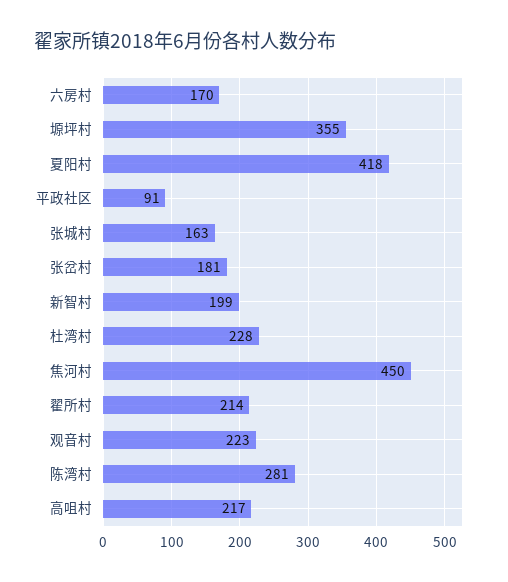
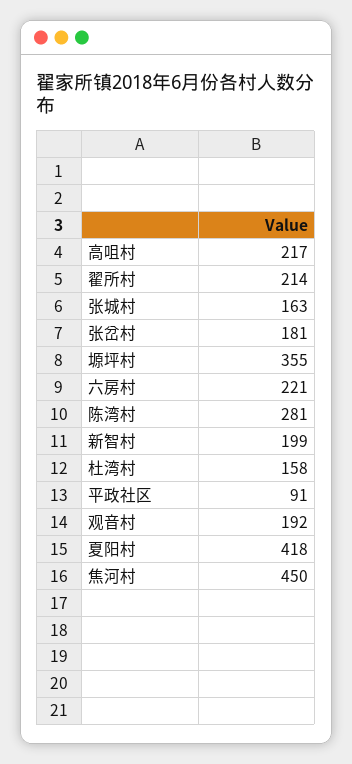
  {
-   "六房村": 170,
+   "六房村": 221,
    "塬坪村": 355,
    "夏阳村": 418,
    "平政社区": 91,
    "张城村": 163,
    "张岔村": 181,
    "新智村": 199,
-   "杜湾村": 228,
+   "杜湾村": 158,
    "焦河村": 450,
    "翟所村": 214,
-   "观音村": 223,
+   "观音村": 192,
    "陈湾村": 281,
    "高咀村": 217
  }

